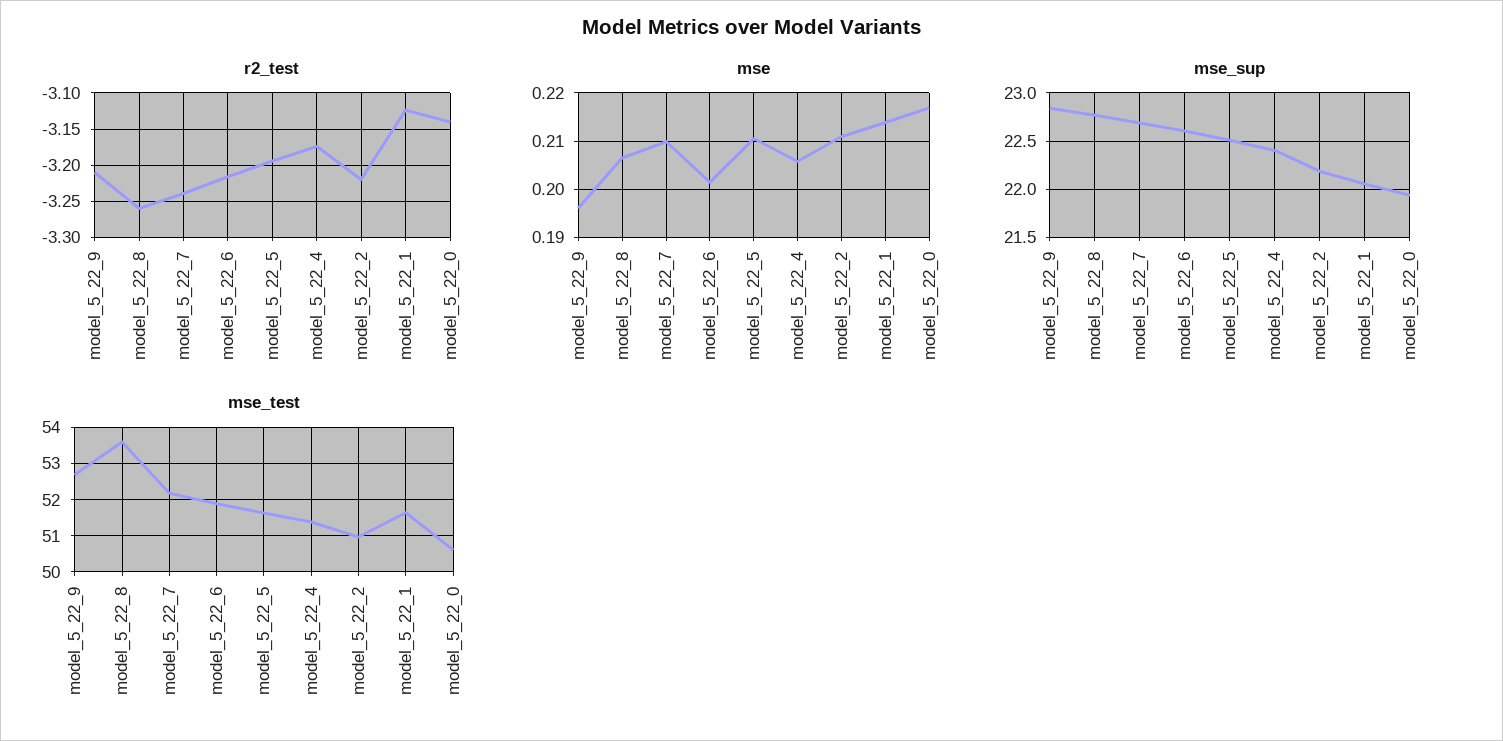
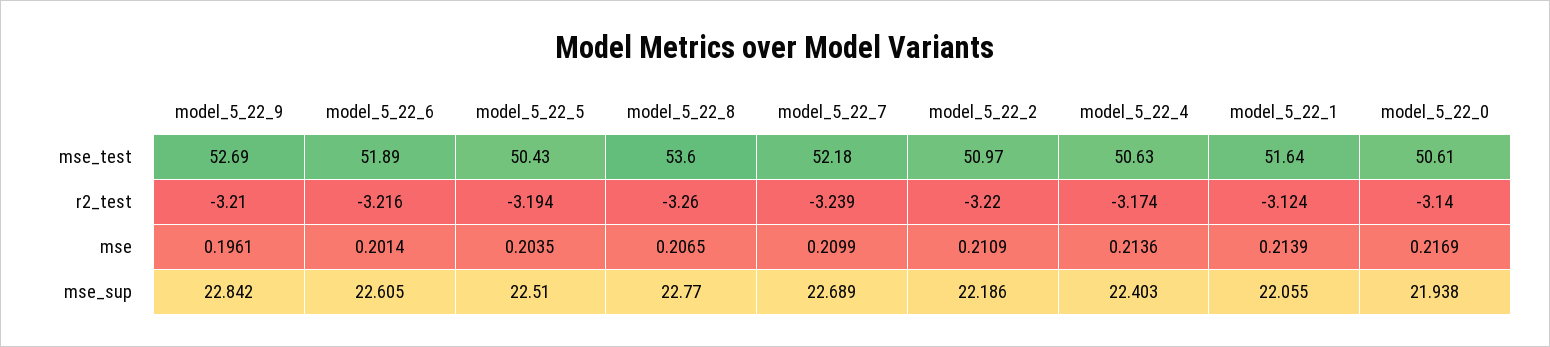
  {
    "r2_test": {
      "model_5_22_9": -3.21,
      "model_5_22_8": -3.26,
      "model_5_22_7": -3.239,
      "model_5_22_6": -3.216,
      "model_5_22_5": -3.194,
      "model_5_22_4": -3.174,
      "model_5_22_2": -3.22,
      "model_5_22_1": -3.124,
      "model_5_22_0": -3.14
    },
    "mse": {
      "model_5_22_9": 0.1961,
      "model_5_22_8": 0.2065,
      "model_5_22_7": 0.2099,
      "model_5_22_6": 0.2014,
-     "model_5_22_5": 0.21,
+     "model_5_22_5": 0.2035,
-     "model_5_22_4": 0.206,
+     "model_5_22_4": 0.2136,
      "model_5_22_2": 0.2109,
      "model_5_22_1": 0.2139,
      "model_5_22_0": 0.2169
    },
    "mse_sup": {
      "model_5_22_9": 22.842,
      "model_5_22_8": 22.77,
      "model_5_22_7": 22.689,
      "model_5_22_6": 22.605,
      "model_5_22_5": 22.51,
      "model_5_22_4": 22.403,
      "model_5_22_2": 22.186,
      "model_5_22_1": 22.055,
      "model_5_22_0": 21.938
    },
    "mse_test": {
      "model_5_22_9": 52.69,
      "model_5_22_8": 53.6,
      "model_5_22_7": 52.18,
      "model_5_22_6": 51.89,
-     "model_5_22_5": 51.6,
+     "model_5_22_5": 50.43,
-     "model_5_22_4": 51.4,
+     "model_5_22_4": 50.63,
      "model_5_22_2": 50.97,
      "model_5_22_1": 51.64,
      "model_5_22_0": 50.61
    }
  }

